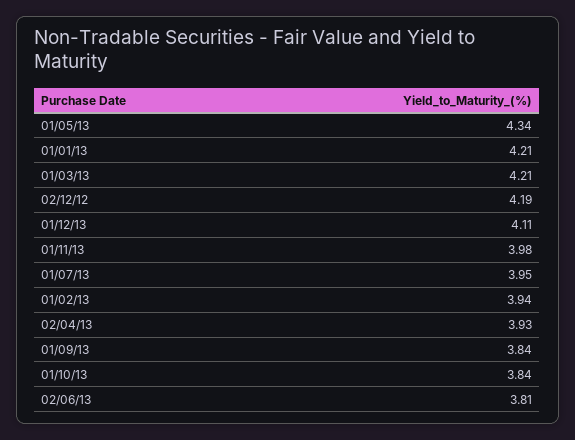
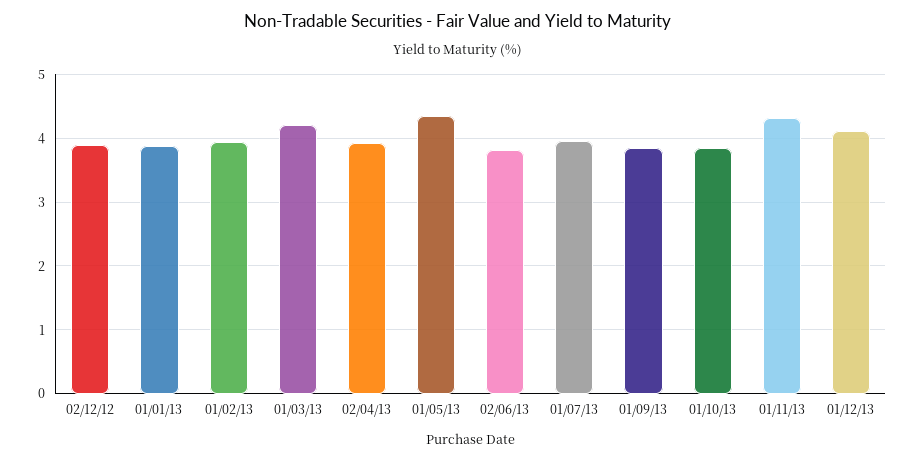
  {
    "01/05/13": 4.34,
-   "01/01/13": 4.21,
+   "01/01/13": 3.9,
    "01/03/13": 4.21,
-   "02/12/12": 4.19,
+   "02/12/12": 3.9,
    "01/12/13": 4.11,
-   "01/11/13": 3.98,
+   "01/11/13": 4.3,
    "01/07/13": 3.95,
    "01/02/13": 3.94,
    "02/04/13": 3.93,
    "01/09/13": 3.84,
    "01/10/13": 3.84,
    "02/06/13": 3.81
  }

